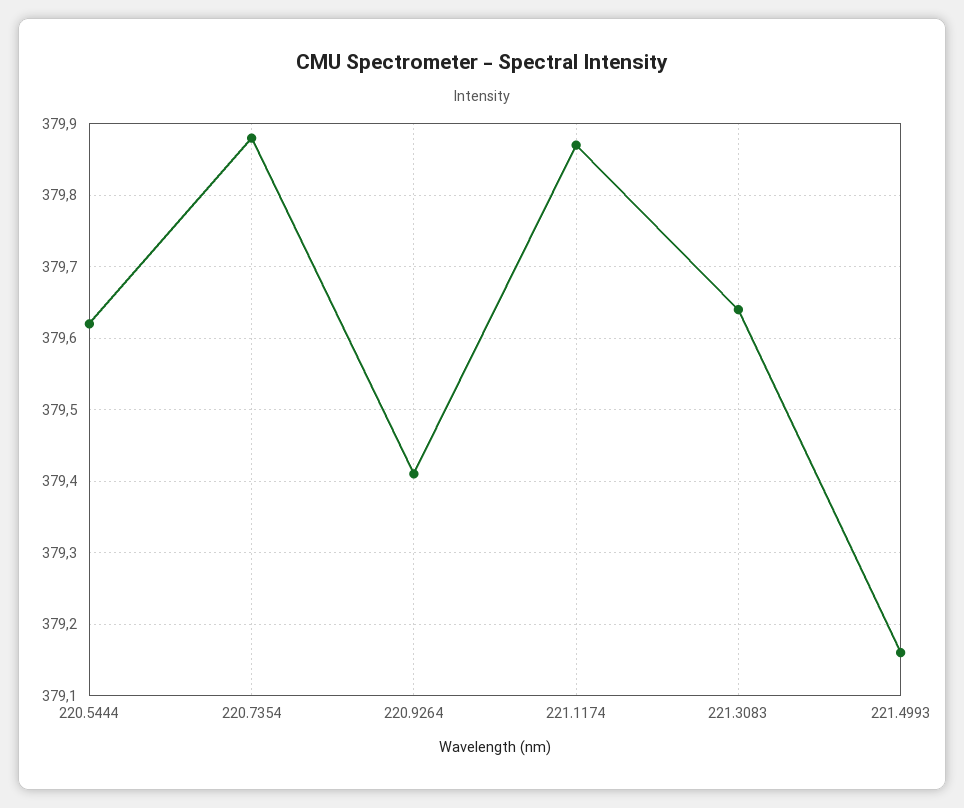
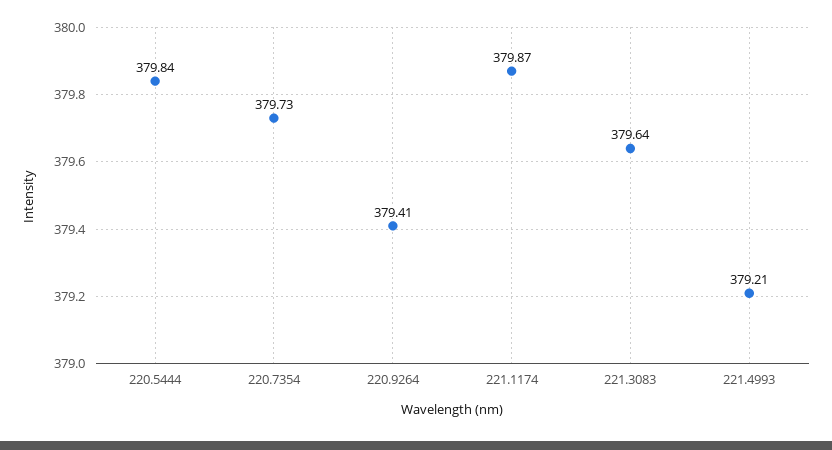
  {
-   "220.5444": 379.62,
+   "220.5444": 379.84,
-   "220.7354": 379.88,
+   "220.7354": 379.73,
    "220.9264": 379.41,
    "221.1174": 379.87,
    "221.3083": 379.64,
-   "221.4993": 379.16
+   "221.4993": 379.21
  }

